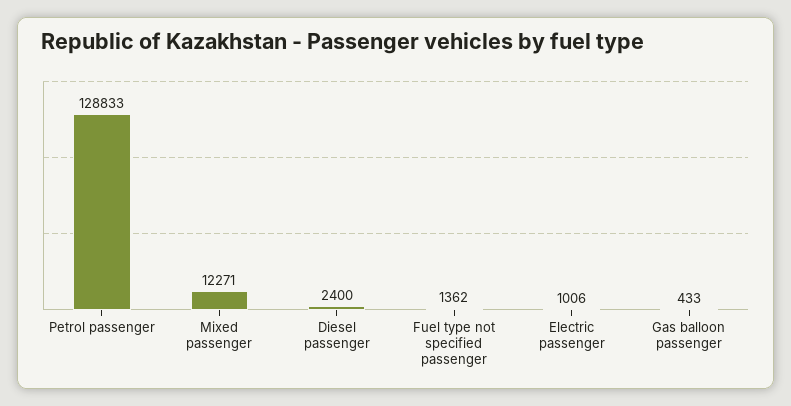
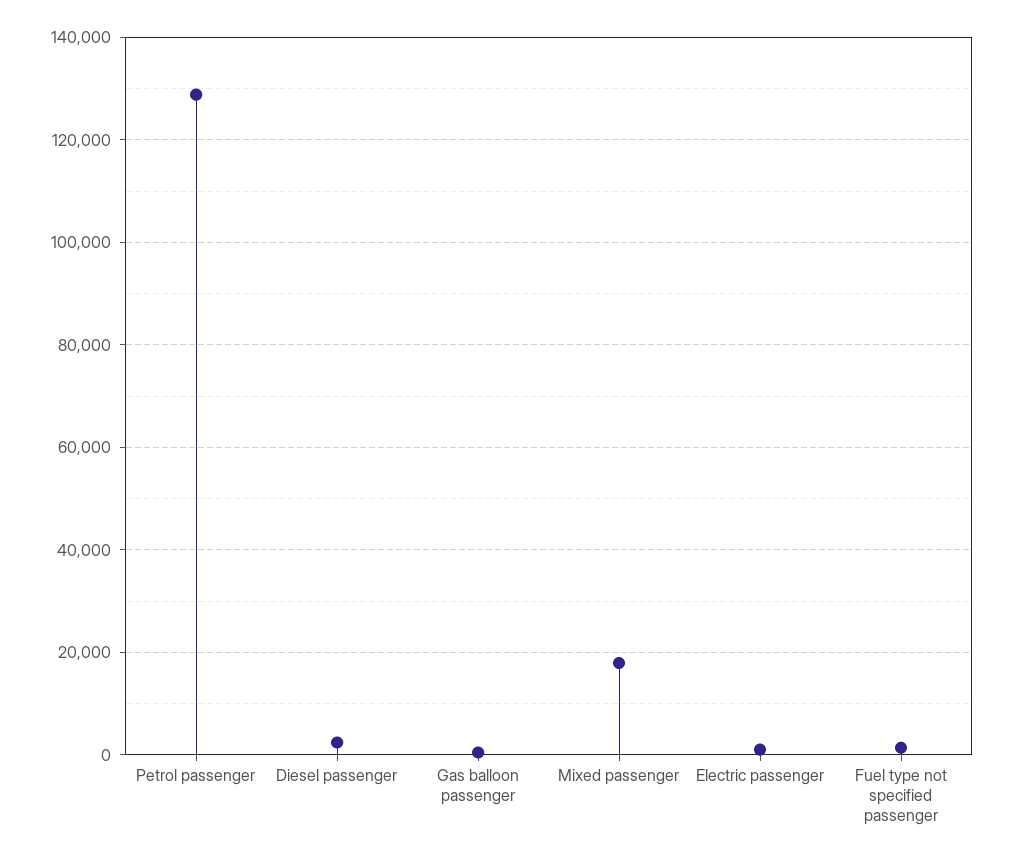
  {
    "Petrol passenger": 128833,
-   "Mixed passenger": 12271,
+   "Mixed passenger": 18000,
    "Diesel passenger": 2400,
    "Fuel type not specified passenger": 1362,
    "Electric passenger": 1006,
    "Gas balloon passenger": 433
  }

